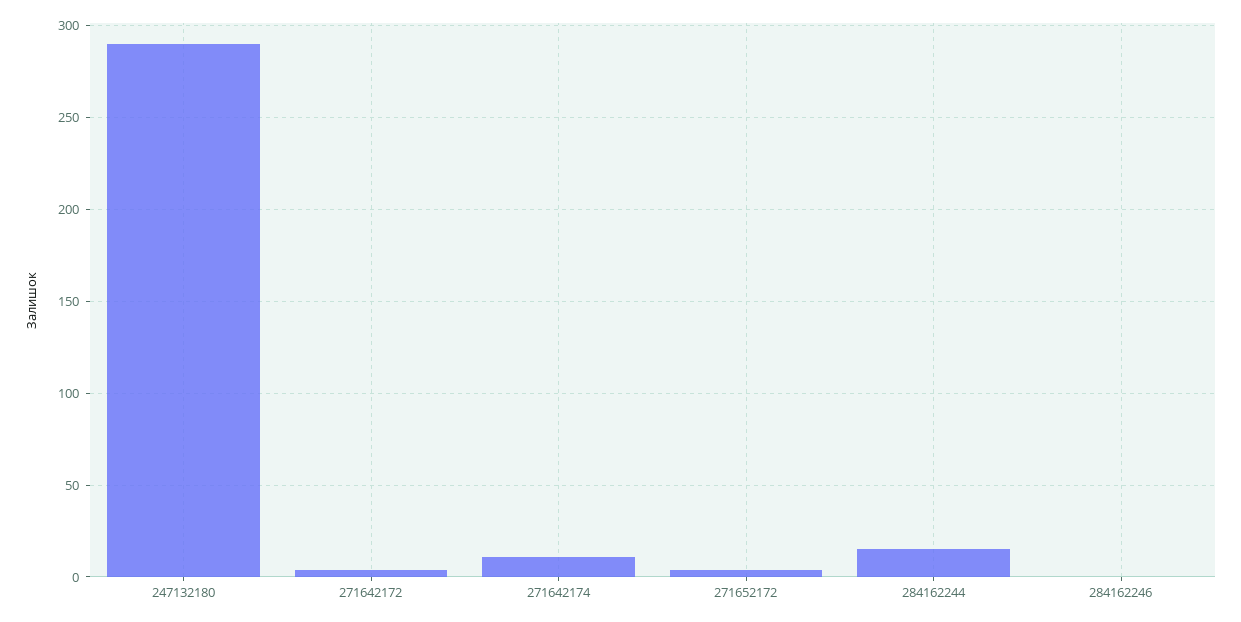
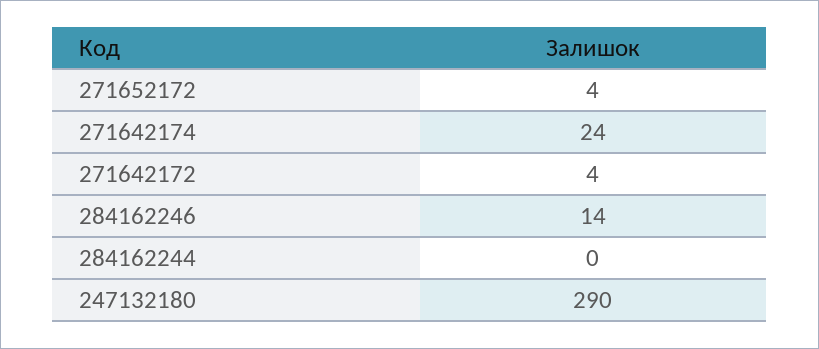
  {
    "247132180": 290,
    "271642172": 4,
-   "271642174": 10,
+   "271642174": 24,
    "271652172": 4,
-   "284162244": 15,
+   "284162244": 0,
-   "284162246": 0
+   "284162246": 14
  }

